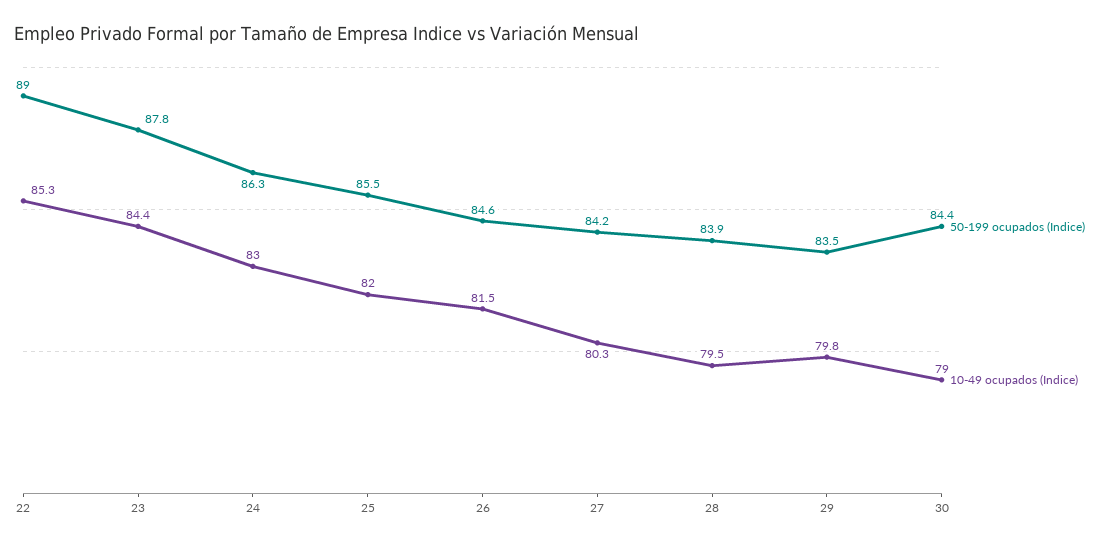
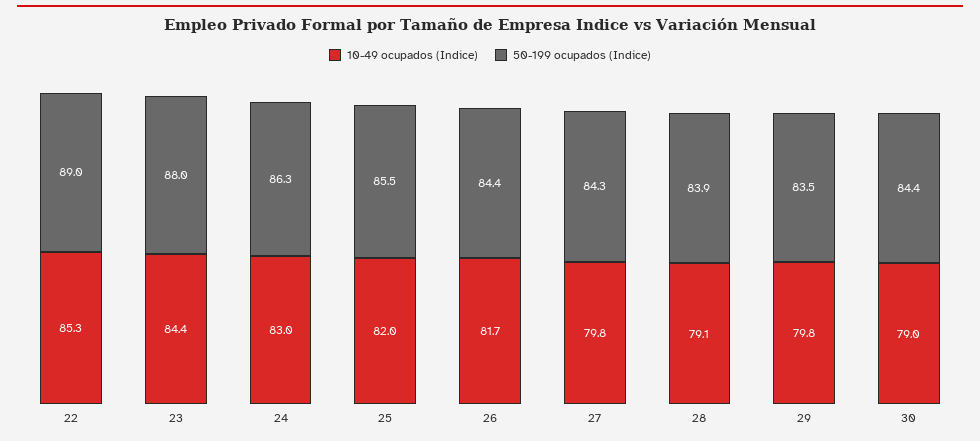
  {
    "50-199 ocupados (Indice)": {
      "22": 89,
-     "23": 87.8,
+     "23": 88,
      "24": 86.3,
      "25": 85.5,
-     "26": 84.6,
+     "26": 84.4,
-     "27": 84.2,
+     "27": 84.3,
      "28": 83.9,
      "29": 83.5,
      "30": 84.4
    },
    "10-49 ocupados (Indice)": {
      "22": 85.3,
      "23": 84.4,
      "24": 83,
      "25": 82,
-     "26": 81.5,
+     "26": 81.7,
-     "27": 80.3,
+     "27": 79.8,
-     "28": 79.5,
+     "28": 79.1,
      "29": 79.8,
      "30": 79
    }
  }

